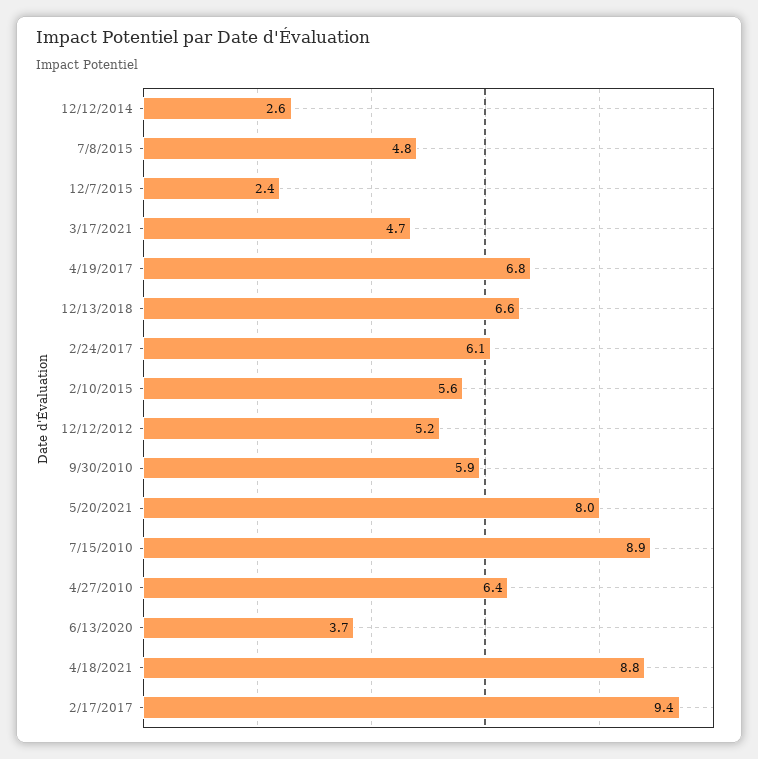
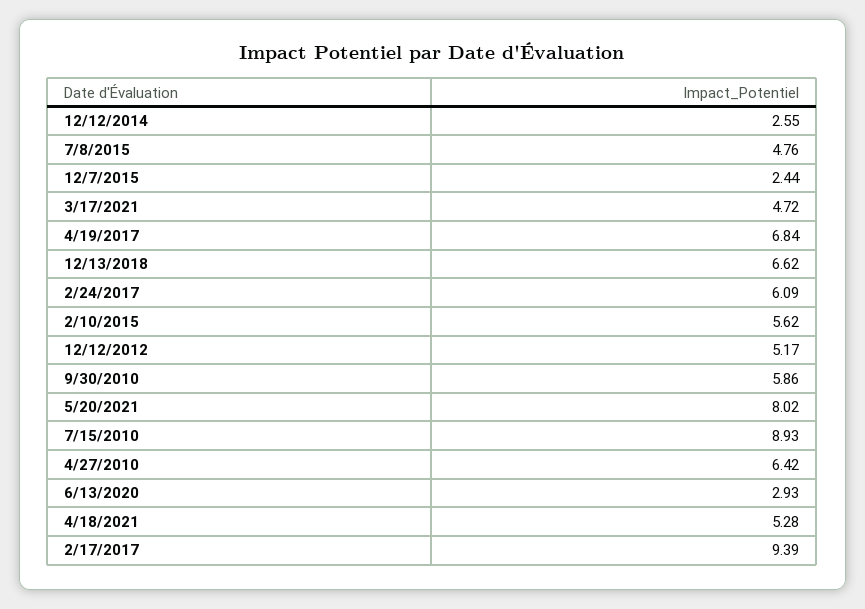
  {
    "12/12/2014": 2.55,
    "7/8/2015": 4.76,
    "12/7/2015": 2.44,
    "3/17/2021": 4.72,
    "4/19/2017": 6.84,
    "12/13/2018": 6.62,
    "2/24/2017": 6.09,
    "2/10/2015": 5.62,
    "12/12/2012": 5.17,
    "9/30/2010": 5.86,
    "5/20/2021": 8.02,
    "7/15/2010": 8.93,
    "4/27/2010": 6.42,
-   "6/13/2020": 3.7,
+   "6/13/2020": 2.93,
-   "4/18/2021": 8.8,
+   "4/18/2021": 5.28,
    "2/17/2017": 9.39
  }

